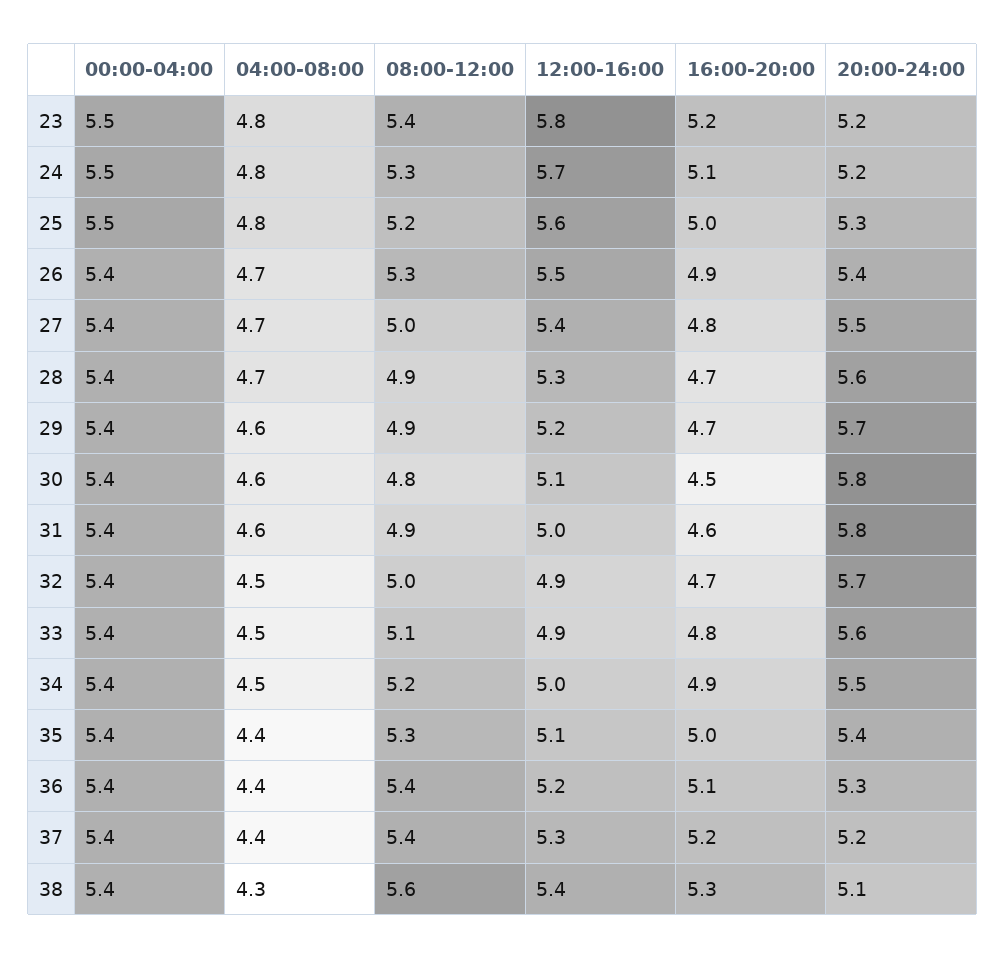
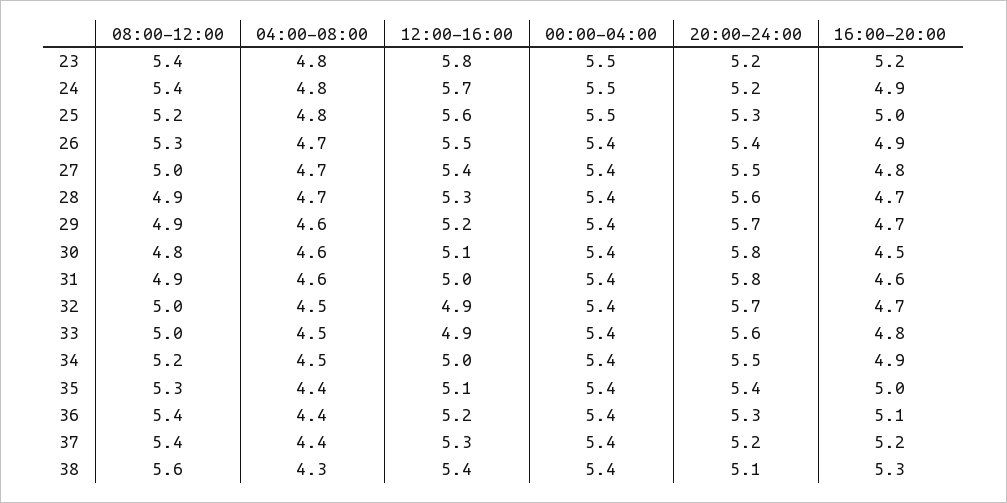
  {
    "00:00-04:00": {
      "23": 5.5,
      "24": 5.5,
      "25": 5.5,
      "26": 5.4,
      "27": 5.4,
      "28": 5.4,
      "29": 5.4,
      "30": 5.4,
      "31": 5.4,
      "32": 5.4,
      "33": 5.4,
      "34": 5.4,
      "35": 5.4,
      "36": 5.4,
      "37": 5.4,
      "38": 5.4
    },
    "04:00-08:00": {
      "23": 4.8,
      "24": 4.8,
      "25": 4.8,
      "26": 4.7,
      "27": 4.7,
      "28": 4.7,
      "29": 4.6,
      "30": 4.6,
      "31": 4.6,
      "32": 4.5,
      "33": 4.5,
      "34": 4.5,
      "35": 4.4,
      "36": 4.4,
      "37": 4.4,
      "38": 4.3
    },
    "08:00-12:00": {
      "23": 5.4,
-     "24": 5.3,
+     "24": 5.4,
      "25": 5.2,
      "26": 5.3,
      "27": 5,
      "28": 4.9,
      "29": 4.9,
      "30": 4.8,
      "31": 4.9,
      "32": 5,
-     "33": 5.1,
+     "33": 5,
      "34": 5.2,
      "35": 5.3,
      "36": 5.4,
      "37": 5.4,
      "38": 5.6
    },
    "12:00-16:00": {
      "23": 5.8,
      "24": 5.7,
      "25": 5.6,
      "26": 5.5,
      "27": 5.4,
      "28": 5.3,
      "29": 5.2,
      "30": 5.1,
      "31": 5,
      "32": 4.9,
      "33": 4.9,
      "34": 5,
      "35": 5.1,
      "36": 5.2,
      "37": 5.3,
      "38": 5.4
    },
    "16:00-20:00": {
      "23": 5.2,
-     "24": 5.1,
+     "24": 4.9,
      "25": 5,
      "26": 4.9,
      "27": 4.8,
      "28": 4.7,
      "29": 4.7,
      "30": 4.5,
      "31": 4.6,
      "32": 4.7,
      "33": 4.8,
      "34": 4.9,
      "35": 5,
      "36": 5.1,
      "37": 5.2,
      "38": 5.3
    },
    "20:00-24:00": {
      "23": 5.2,
      "24": 5.2,
      "25": 5.3,
      "26": 5.4,
      "27": 5.5,
      "28": 5.6,
      "29": 5.7,
      "30": 5.8,
      "31": 5.8,
      "32": 5.7,
      "33": 5.6,
      "34": 5.5,
      "35": 5.4,
      "36": 5.3,
      "37": 5.2,
      "38": 5.1
    }
  }

